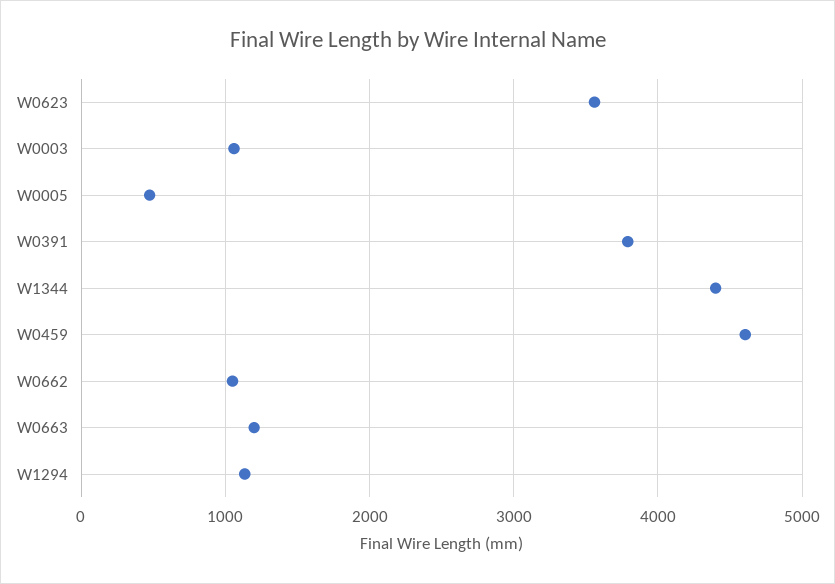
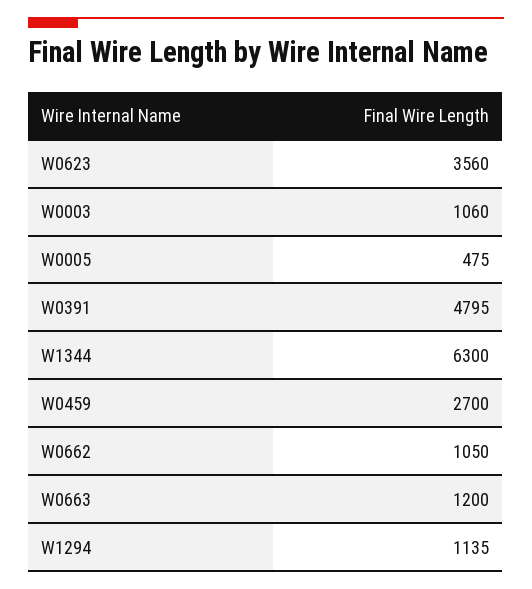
  {
    "W0623": 3560,
    "W0003": 1060,
    "W0005": 475,
-   "W0391": 3800,
+   "W0391": 4795,
-   "W1344": 4400,
+   "W1344": 6300,
-   "W0459": 4600,
+   "W0459": 2700,
    "W0662": 1050,
    "W0663": 1200,
    "W1294": 1135
  }

